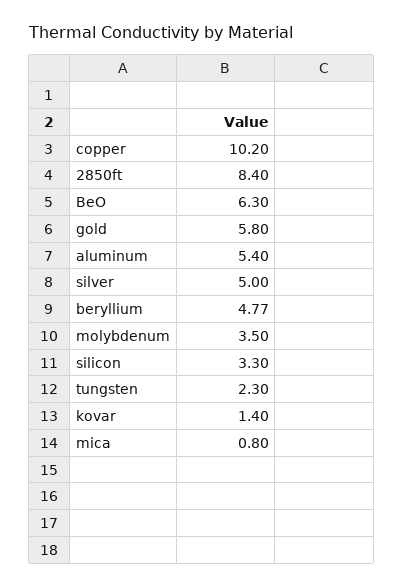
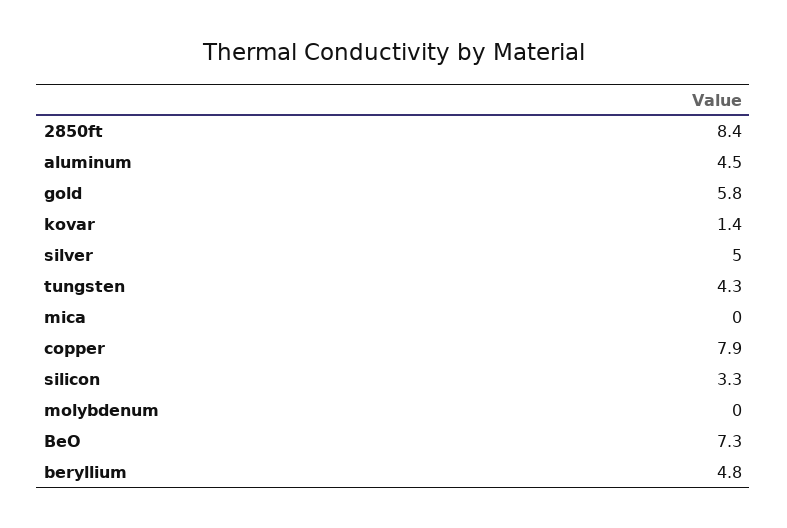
  {
-   "copper": 10.2,
+   "copper": 7.9,
    "2850ft": 8.4,
-   "BeO": 6.3,
+   "BeO": 7.3,
    "gold": 5.8,
-   "aluminum": 5.4,
+   "aluminum": 4.5,
    "silver": 5,
    "beryllium": 4.77,
-   "molybdenum": 3.5,
+   "molybdenum": 0,
    "silicon": 3.3,
-   "tungsten": 2.3,
+   "tungsten": 4.3,
    "kovar": 1.4,
-   "mica": 0.8
+   "mica": 0
  }

